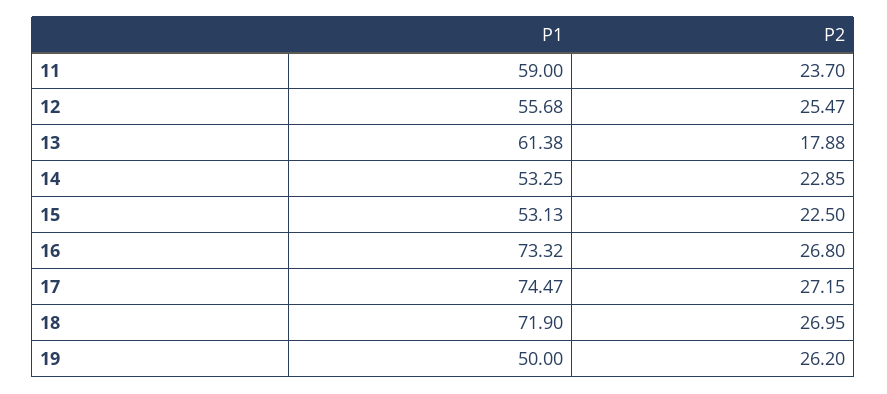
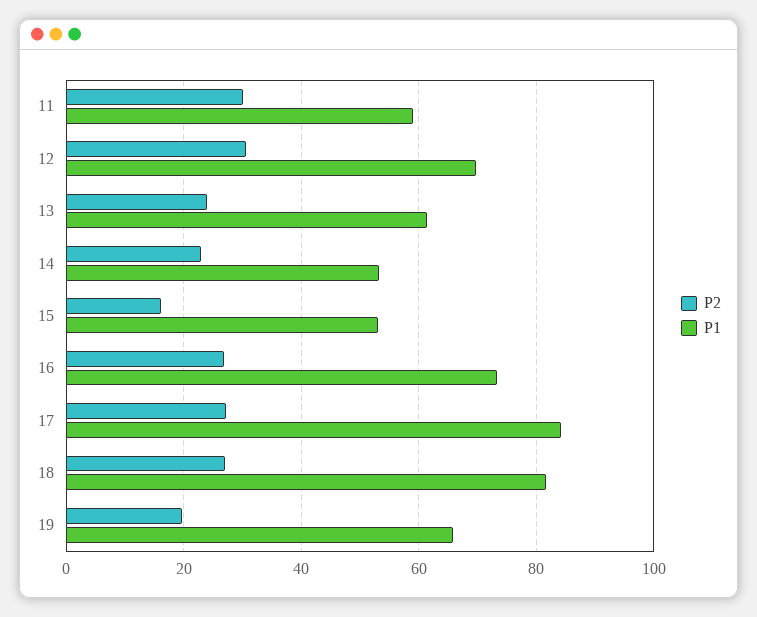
  {
    "P1": {
      "11": 59,
-     "12": 55.68,
+     "12": 70,
      "13": 61.38,
      "14": 53.25,
      "15": 53.13,
      "16": 73.32,
-     "17": 74.47,
+     "17": 84,
-     "18": 71.9,
+     "18": 82,
-     "19": 50
+     "19": 66
    },
    "P2": {
-     "11": 23.7,
+     "11": 30,
-     "12": 25.47,
+     "12": 30,
-     "13": 17.88,
+     "13": 24,
      "14": 22.85,
-     "15": 22.5,
+     "15": 16,
      "16": 26.8,
      "17": 27.15,
      "18": 26.95,
-     "19": 26.2
+     "19": 20
    }
  }

